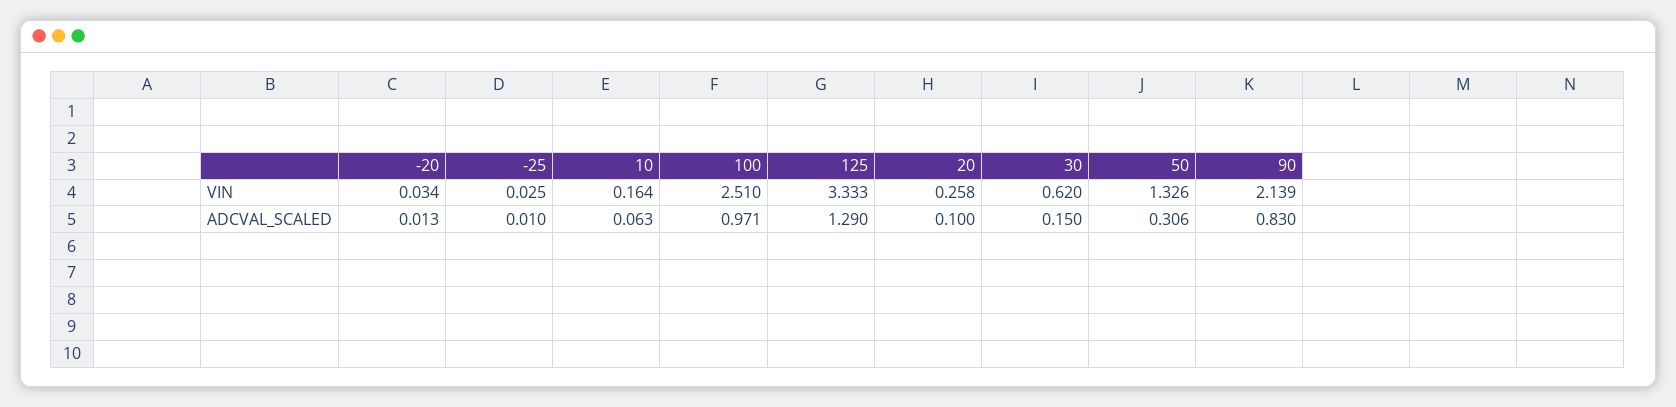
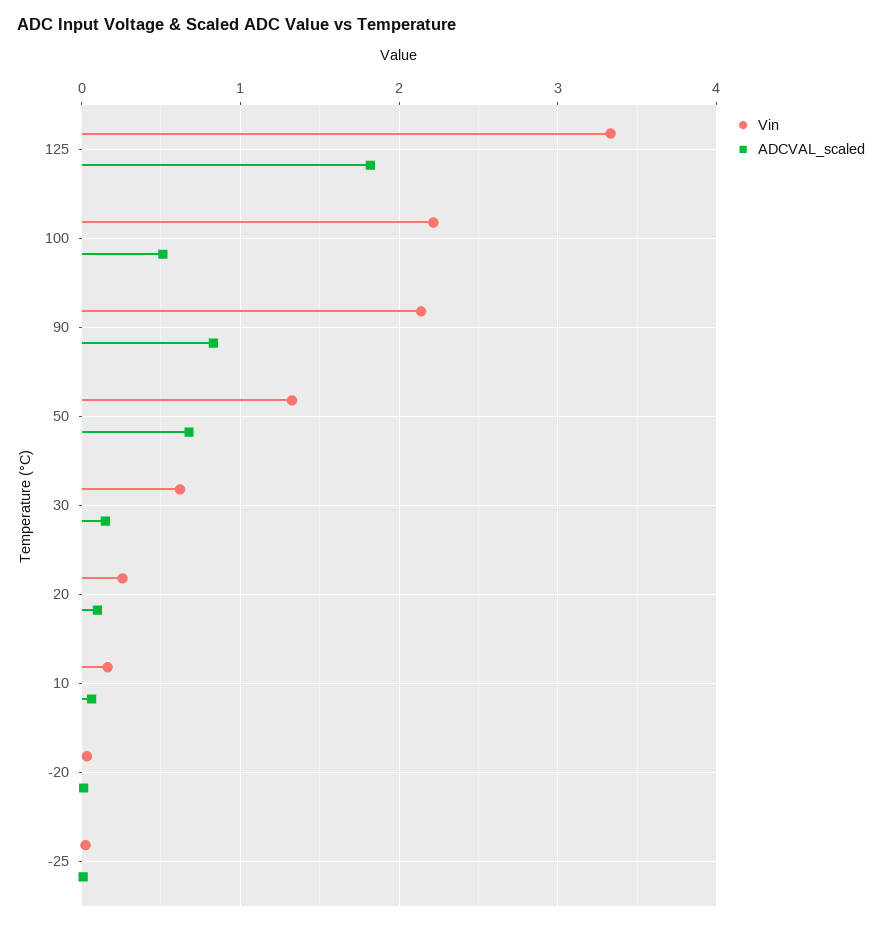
  {
    "VIN": {
      "-20": 0.034,
      "-25": 0.025,
      "10": 0.164,
-     "100": 2.51,
+     "100": 2.2,
      "125": 3.333,
      "20": 0.258,
      "30": 0.62,
      "50": 1.326,
      "90": 2.139
    },
    "ADCVAL_SCALED": {
      "-20": 0.013,
      "-25": 0.01,
      "10": 0.063,
-     "100": 0.971,
+     "100": 0.5,
-     "125": 1.29,
+     "125": 1.8,
      "20": 0.1,
      "30": 0.15,
-     "50": 0.306,
+     "50": 0.7,
      "90": 0.83
    }
  }

